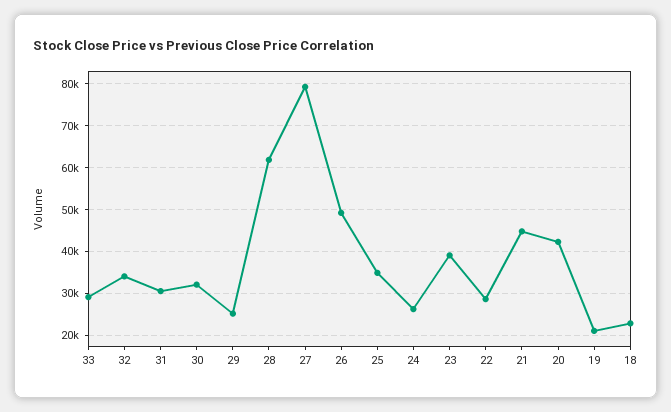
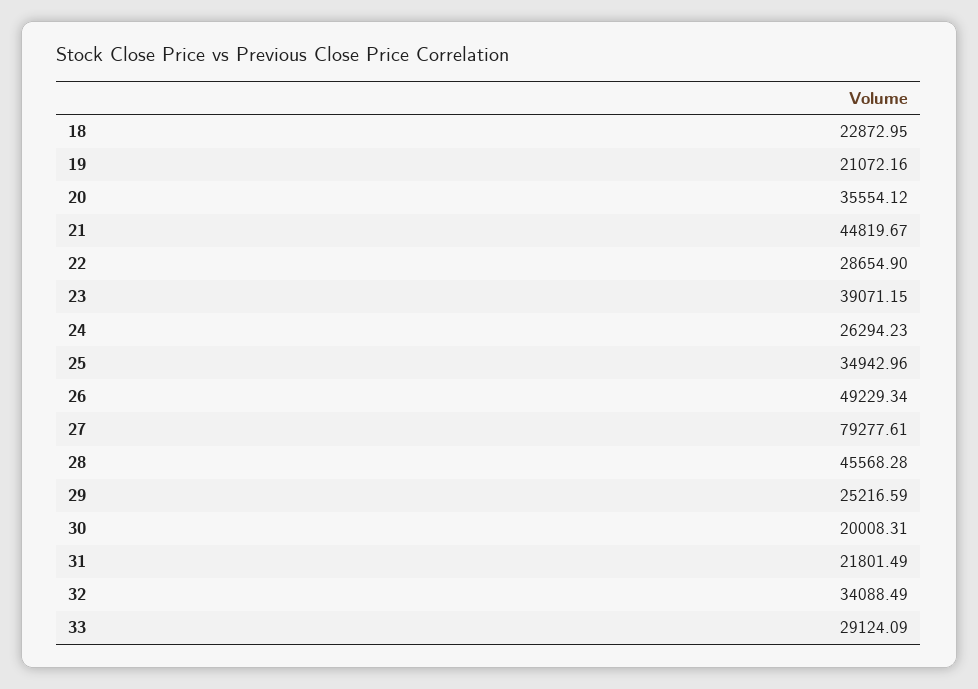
  {
    "33": 29124.09,
    "32": 34088.49,
-   "31": 30000,
+   "31": 21801.49,
-   "30": 32000,
+   "30": 20008.31,
    "29": 25216.59,
-   "28": 62000,
+   "28": 45568.28,
    "27": 79277.61,
    "26": 49229.34,
    "25": 34942.96,
    "24": 26294.23,
    "23": 39071.15,
    "22": 28654.9,
    "21": 44819.67,
-   "20": 42000,
+   "20": 35554.12,
    "19": 21072.16,
    "18": 22872.95
  }

